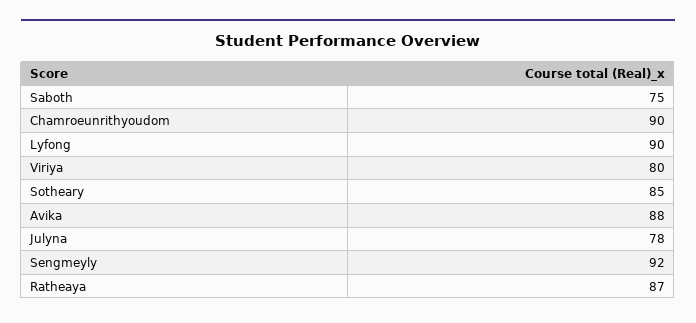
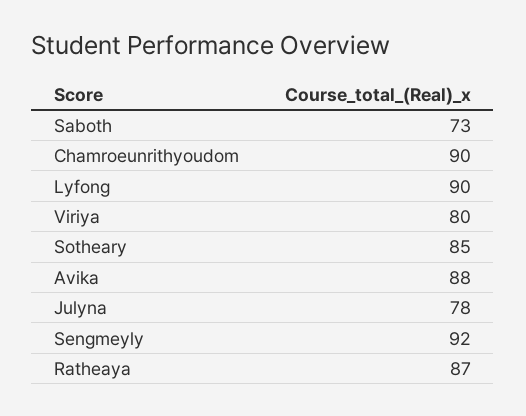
  {
-   "Saboth": 75,
+   "Saboth": 73,
    "Chamroeunrithyoudom": 90,
    "Lyfong": 90,
    "Viriya": 80,
    "Sotheary": 85,
    "Avika": 88,
    "Julyna": 78,
    "Sengmeyly": 92,
    "Ratheaya": 87
  }

